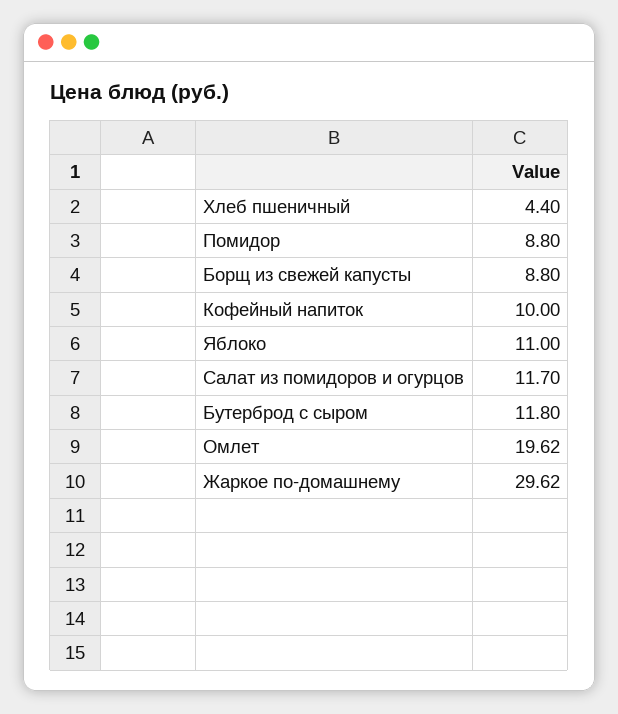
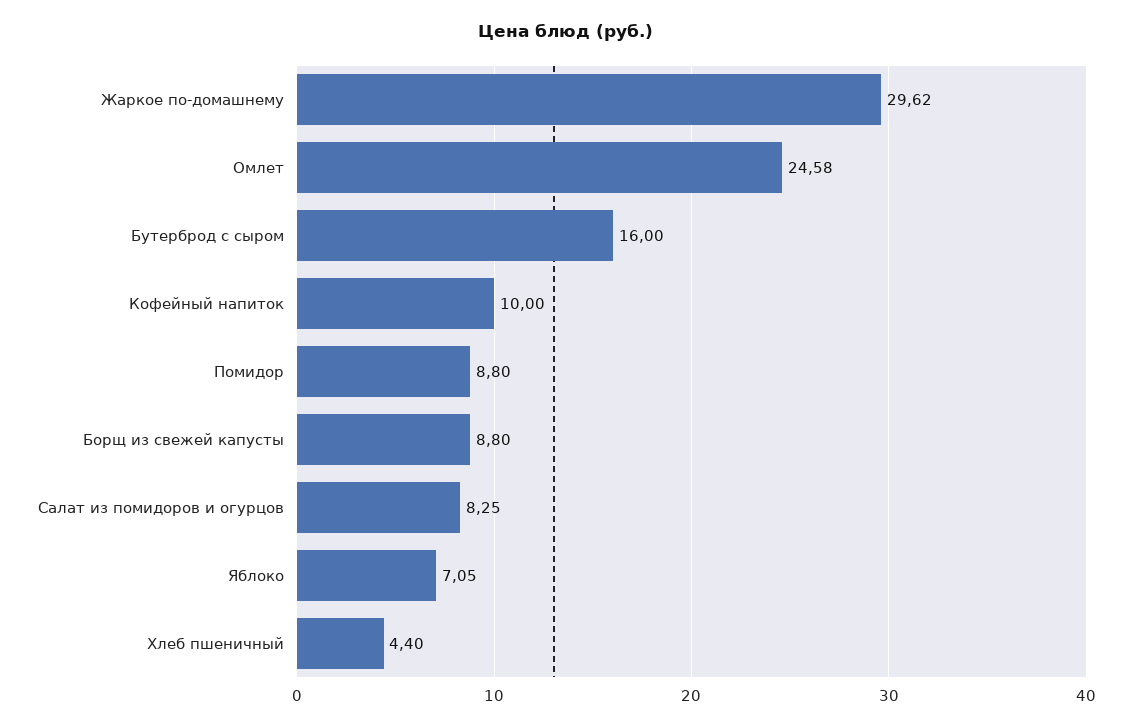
  {
    "Хлеб пшеничный": 4.4,
    "Помидор": 8.8,
    "Борщ из свежей капусты": 8.8,
    "Кофейный напиток": 10,
-   "Яблоко": 11,
+   "Яблоко": 7.05,
-   "Салат из помидоров и огурцов": 11.7,
+   "Салат из помидоров и огурцов": 8.25,
-   "Бутерброд с сыром": 11.8,
+   "Бутерброд с сыром": 16,
-   "Омлет": 19.62,
+   "Омлет": 24.58,
    "Жаркое по-домашнему": 29.62
  }

